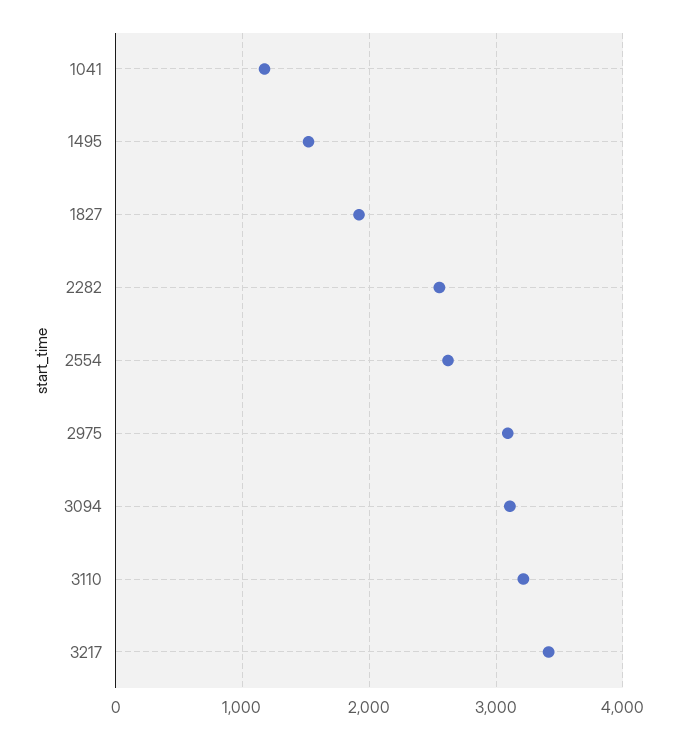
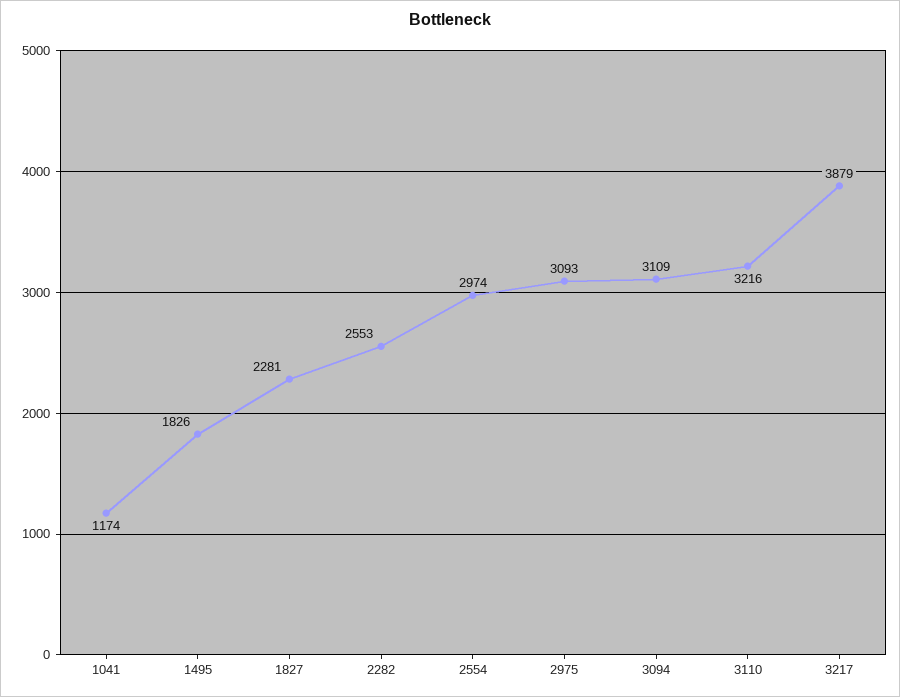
  {
    "1041": 1174,
-   "1495": 1500,
+   "1495": 1826,
-   "1827": 1900,
+   "1827": 2281,
    "2282": 2553,
-   "2554": 2600,
+   "2554": 2974,
    "2975": 3093,
    "3094": 3109,
    "3110": 3216,
-   "3217": 3400
+   "3217": 3879
  }

